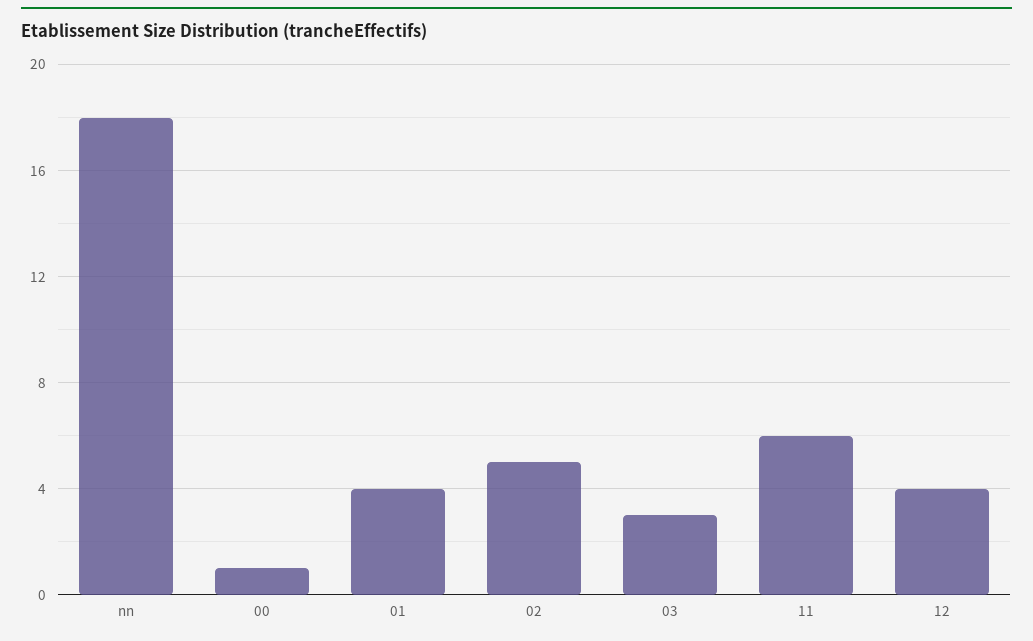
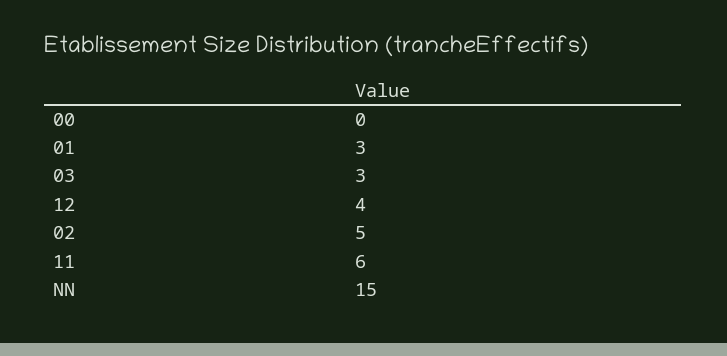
  {
-   "nn": 18,
+   "nn": 15,
-   "00": 1,
+   "00": 0,
-   "01": 4,
+   "01": 3,
    "02": 5,
    "03": 3,
    "11": 6,
    "12": 4
  }

